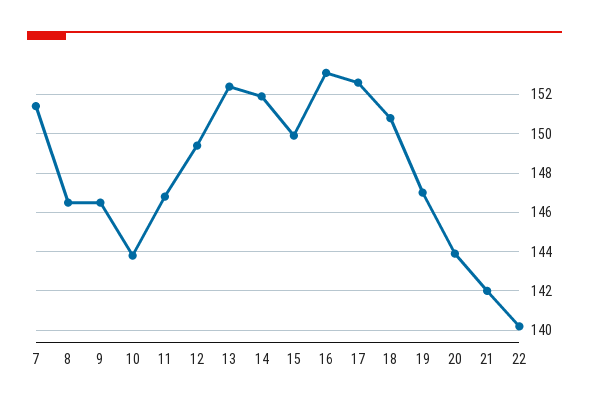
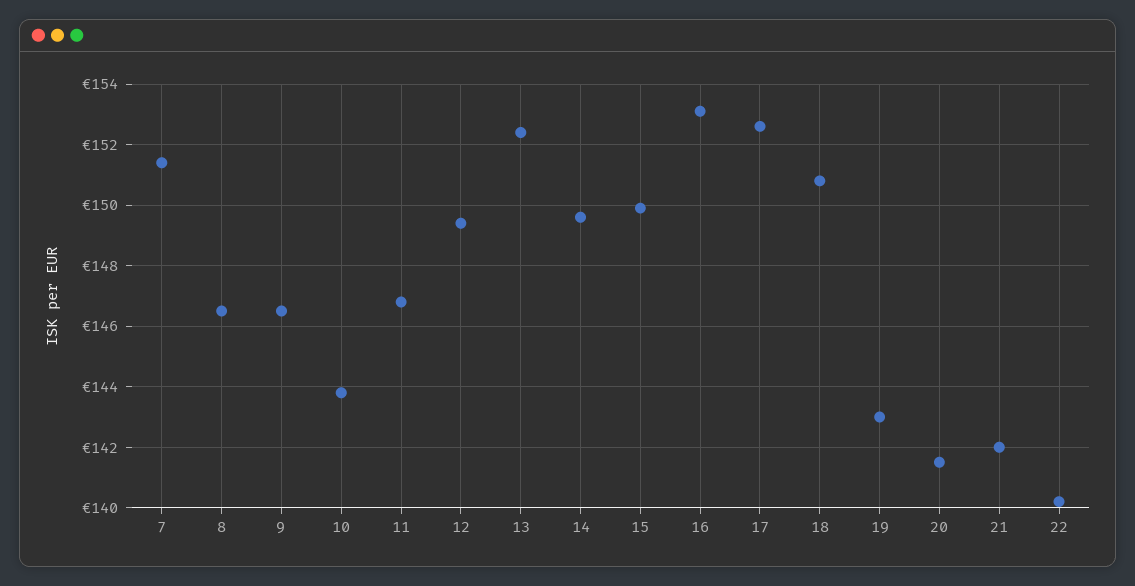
  {
    "7": 151.5,
    "8": 146.5,
    "9": 146.5,
    "10": 144,
    "11": 147,
    "12": 149.5,
    "13": 152.5,
-   "14": 152,
+   "14": 149.5,
    "15": 150,
    "16": 153,
    "17": 152.5,
    "18": 151,
-   "19": 147,
+   "19": 143,
-   "20": 144,
+   "20": 141.5,
    "21": 142,
    "22": 140
  }

